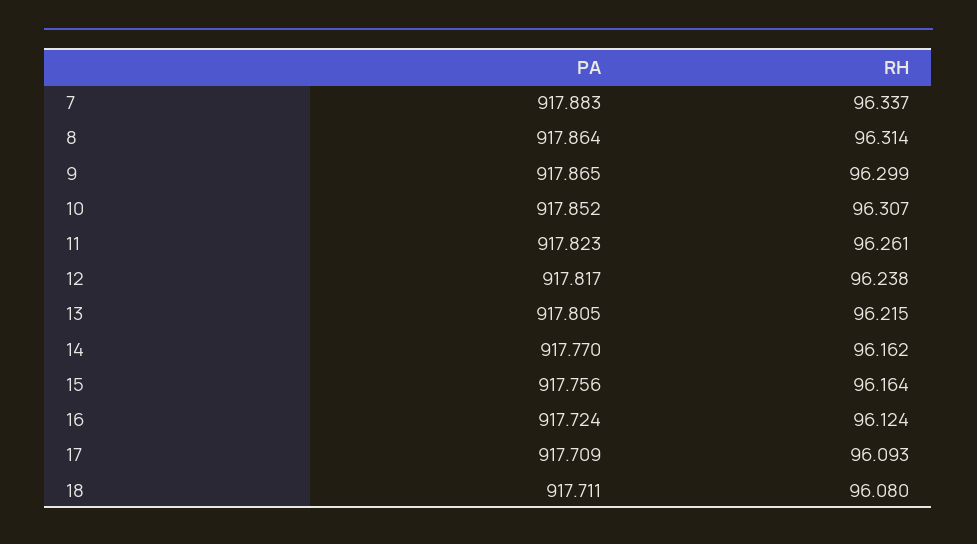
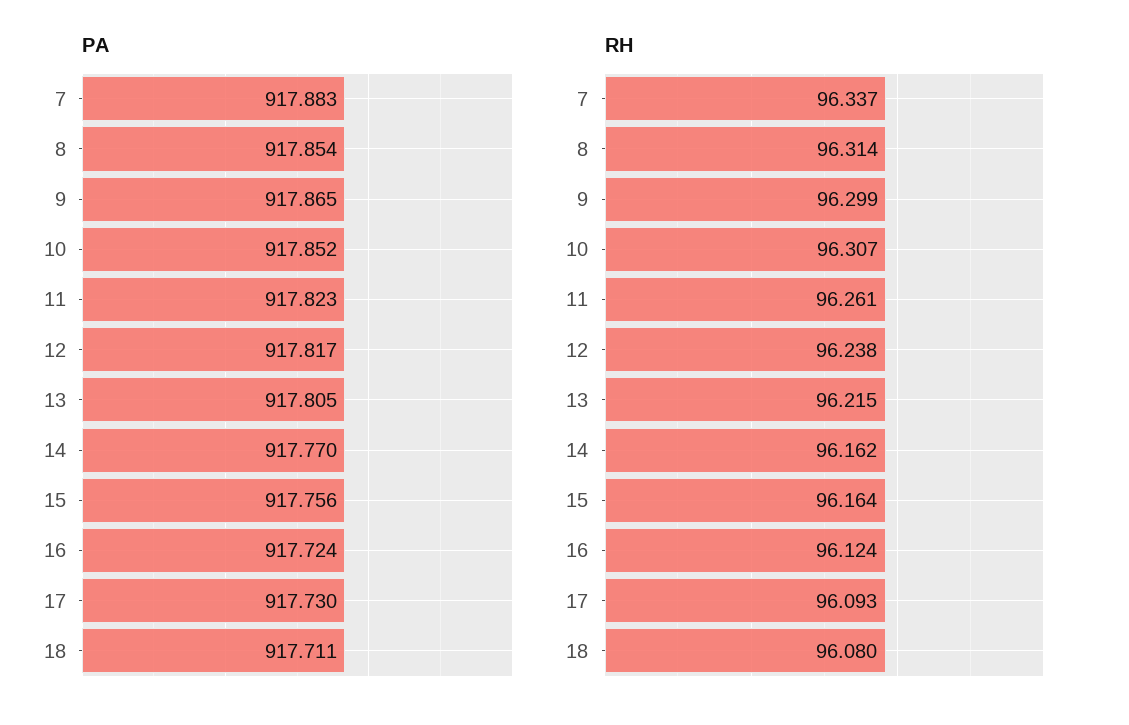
  {
    "PA": {
      "7": 917.883,
-     "8": 917.864,
+     "8": 917.854,
      "9": 917.865,
      "10": 917.852,
      "11": 917.823,
      "12": 917.817,
      "13": 917.805,
      "14": 917.77,
      "15": 917.756,
      "16": 917.724,
-     "17": 917.709,
+     "17": 917.73,
      "18": 917.711
    },
    "RH": {
      "7": 96.337,
      "8": 96.314,
      "9": 96.299,
      "10": 96.307,
      "11": 96.261,
      "12": 96.238,
      "13": 96.215,
      "14": 96.162,
      "15": 96.164,
      "16": 96.124,
      "17": 96.093,
      "18": 96.08
    }
  }

